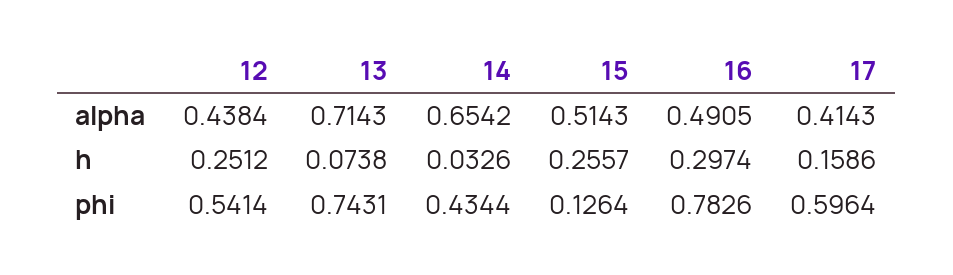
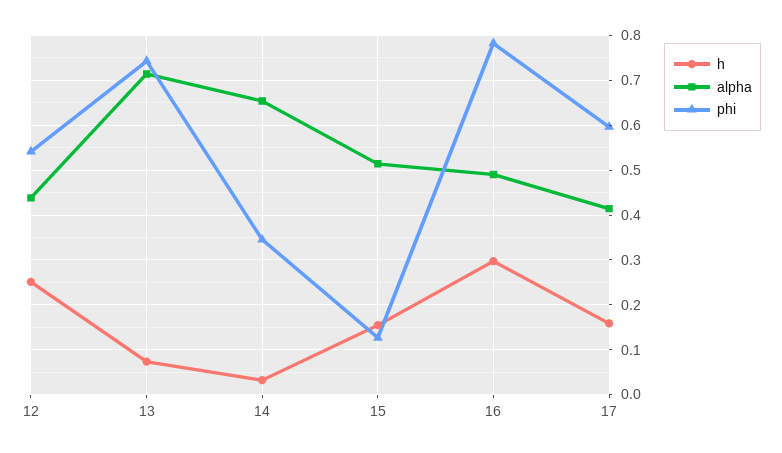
  {
    "alpha": {
      "12": 0.4384,
      "13": 0.7143,
      "14": 0.6542,
      "15": 0.5143,
      "16": 0.4905,
      "17": 0.4143
    },
    "h": {
      "12": 0.2512,
      "13": 0.0738,
      "14": 0.0326,
-     "15": 0.2557,
+     "15": 0.16,
      "16": 0.2974,
      "17": 0.1586
    },
    "phi": {
      "12": 0.5414,
      "13": 0.7431,
-     "14": 0.4344,
+     "14": 0.34,
      "15": 0.1264,
      "16": 0.7826,
      "17": 0.5964
    }
  }

